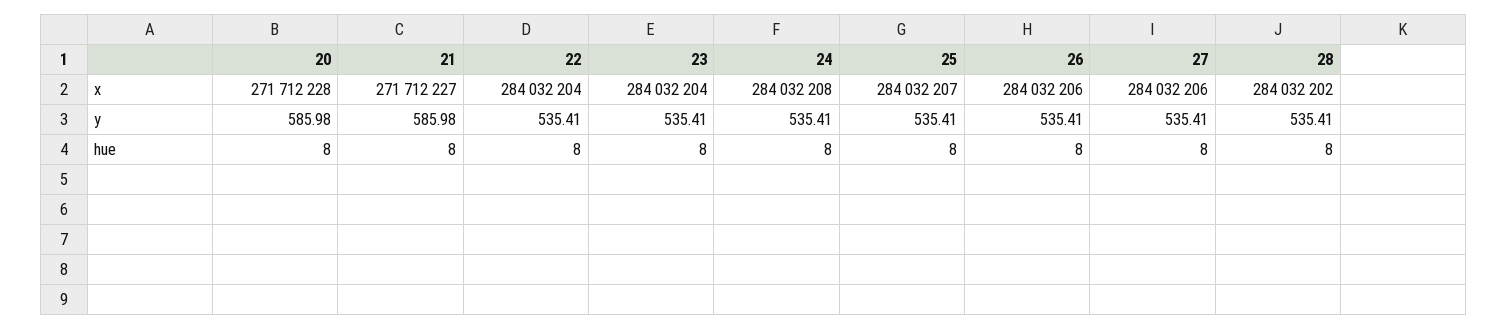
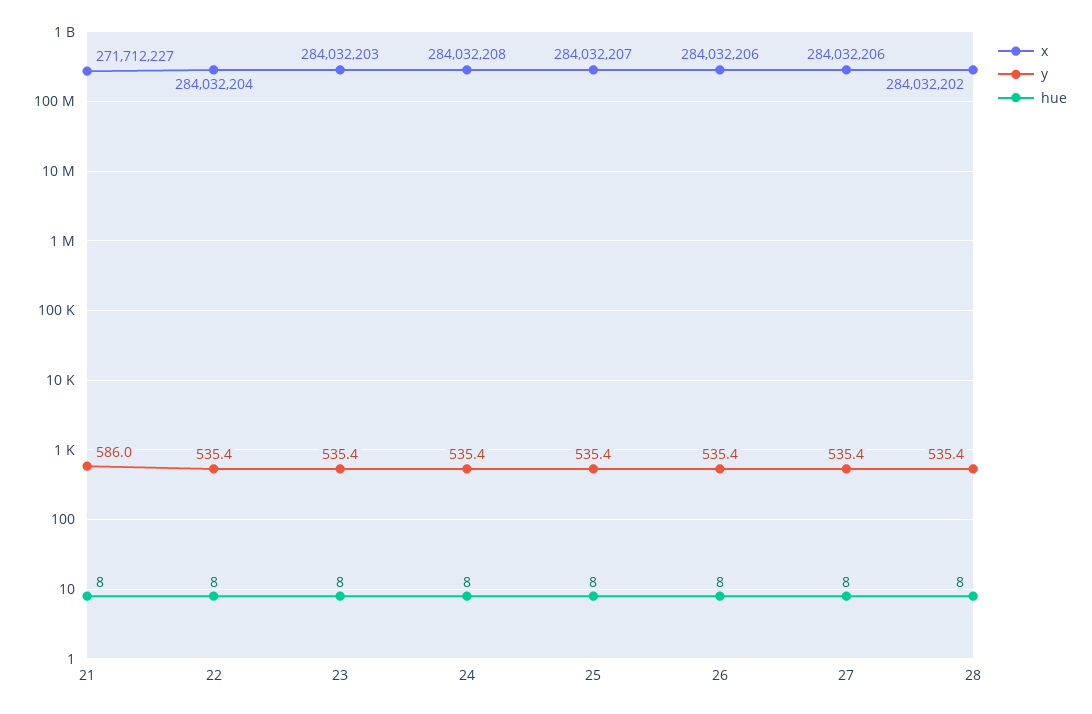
  {
    "x": {
-     "20": 271712228,
      "21": 271712227,
      "22": 284032204,
-     "23": 284032204,
+     "23": 284032203,
      "24": 284032208,
      "25": 284032207,
      "26": 284032206,
      "27": 284032206,
      "28": 284032202
    },
    "y": {
-     "20": 585.98,
      "21": 585.98,
      "22": 535.41,
      "23": 535.41,
      "24": 535.41,
      "25": 535.41,
      "26": 535.41,
      "27": 535.41,
      "28": 535.41
    },
    "hue": {
-     "20": 8,
      "21": 8,
      "22": 8,
      "23": 8,
      "24": 8,
      "25": 8,
      "26": 8,
      "27": 8,
      "28": 8
    }
  }

